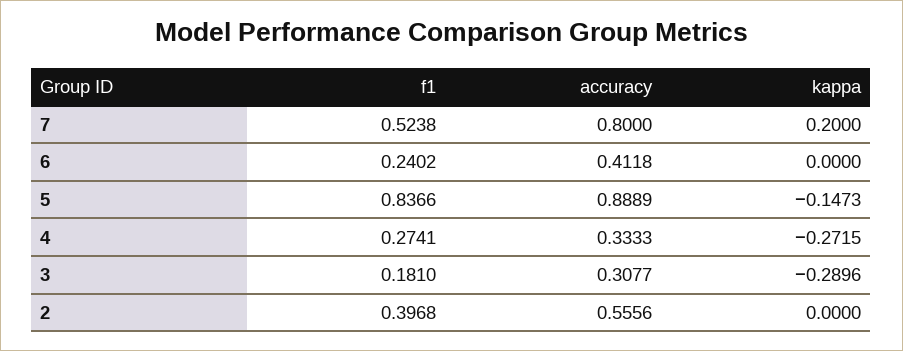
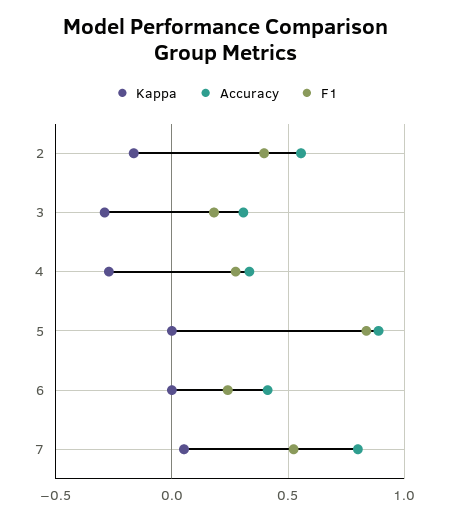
  {
    "f1": {
      "7": 0.5238,
      "6": 0.2402,
      "5": 0.8366,
      "4": 0.2741,
      "3": 0.181,
      "2": 0.3968
    },
    "accuracy": {
      "7": 0.8,
      "6": 0.4118,
      "5": 0.8889,
      "4": 0.3333,
      "3": 0.3077,
      "2": 0.5556
    },
    "kappa": {
-     "7": 0.2,
+     "7": 0.05,
      "6": 0,
-     "5": -0.1473,
+     "5": 0,
      "4": -0.2715,
      "3": -0.2896,
-     "2": 0
+     "2": -0.15
    }
  }

